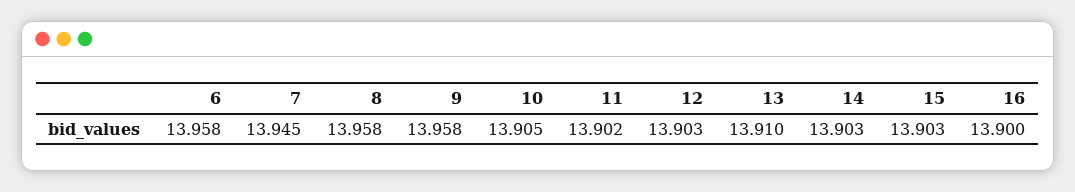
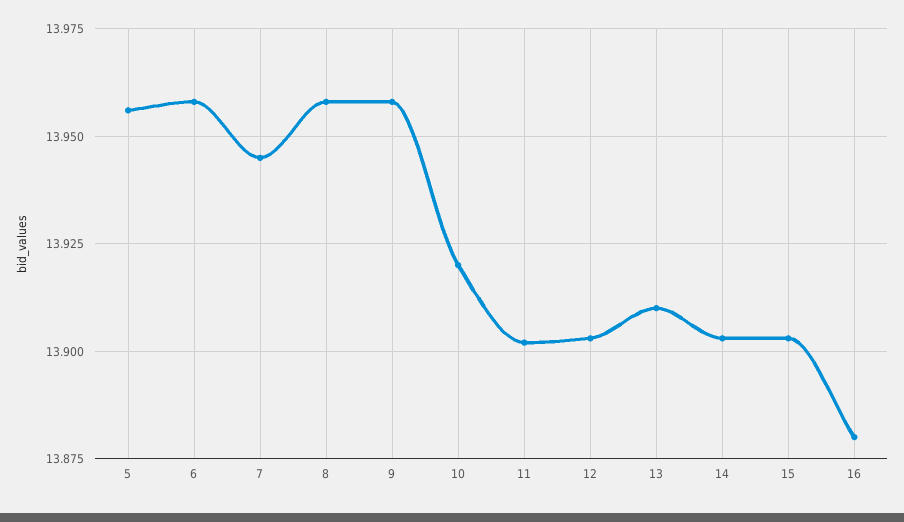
  {
    "6": 13.958,
    "7": 13.945,
    "8": 13.958,
    "9": 13.958,
-   "10": 13.905,
+   "10": 13.92,
    "11": 13.902,
    "12": 13.903,
    "13": 13.91,
    "14": 13.903,
    "15": 13.903,
-   "16": 13.9
+   "16": 13.88,
+   "5": 13.955
  }

